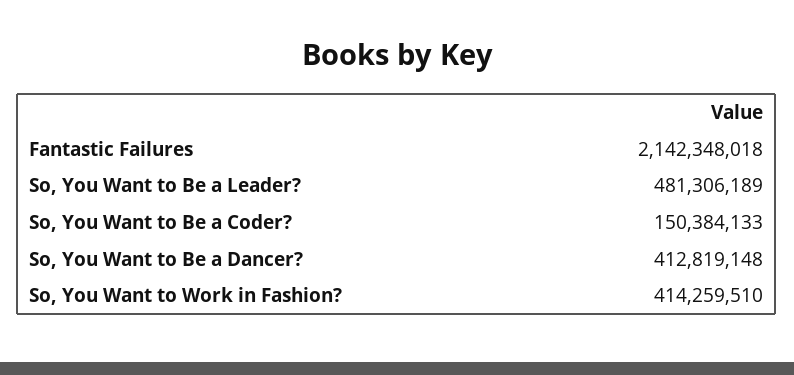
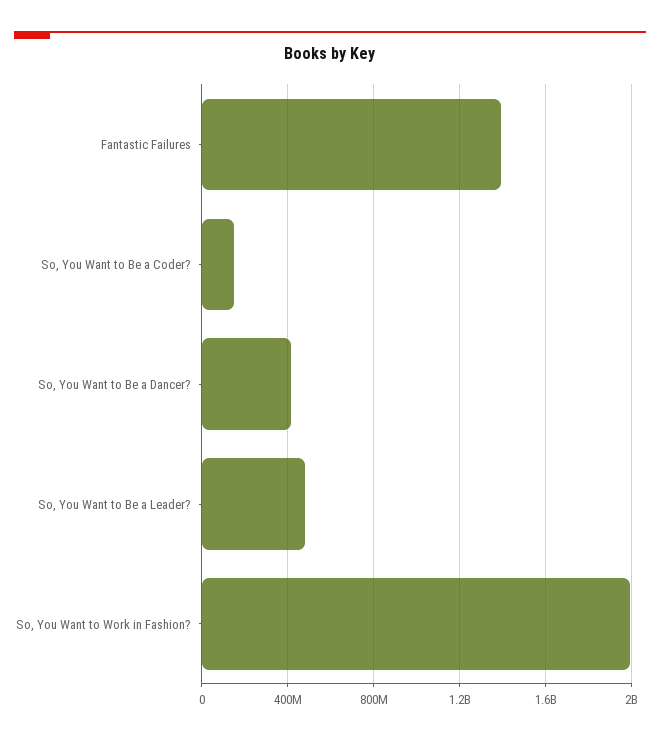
  {
-   "Fantastic Failures": 2142348018,
+   "Fantastic Failures": 1400000000,
    "So, You Want to Be a Leader?": 481306189,
    "So, You Want to Be a Coder?": 150384133,
    "So, You Want to Be a Dancer?": 412819148,
-   "So, You Want to Work in Fashion?": 414259510
+   "So, You Want to Work in Fashion?": 2000000000
  }

